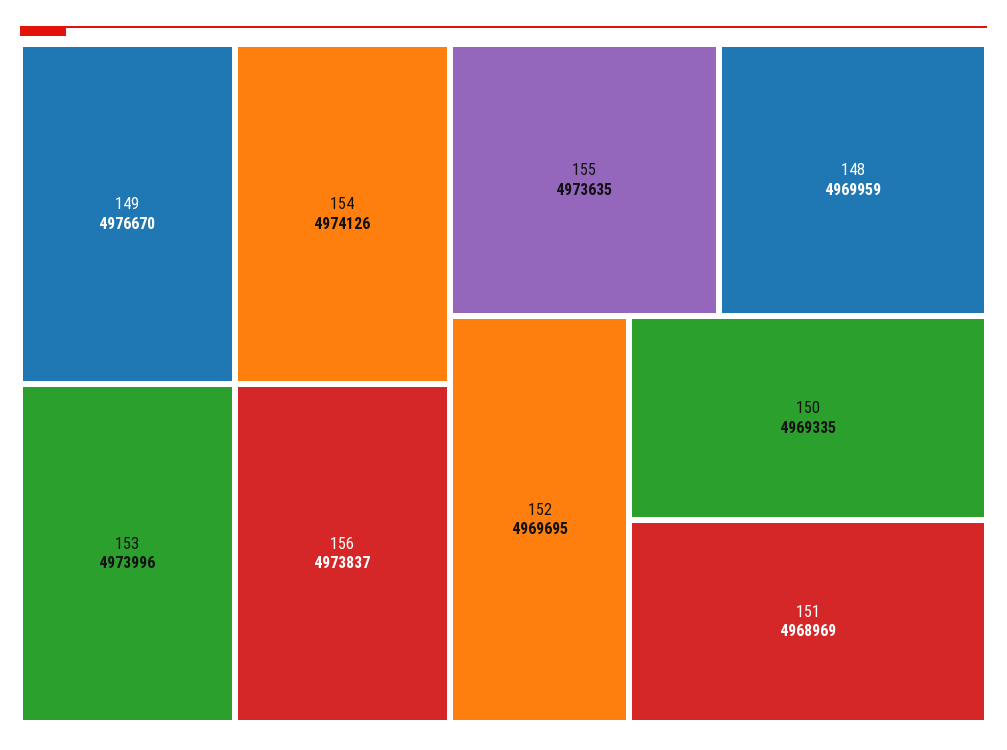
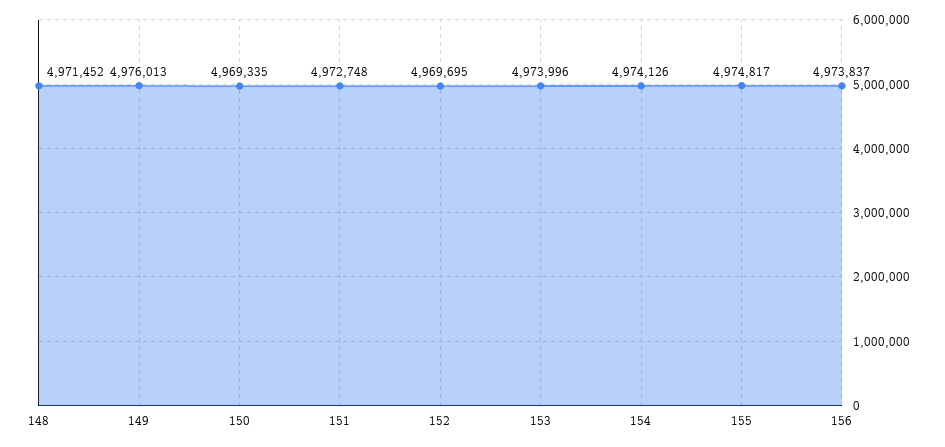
  {
-   "149": 4976670,
+   "149": 4976013,
    "154": 4974126,
    "153": 4973996,
    "156": 4973837,
-   "155": 4973635,
+   "155": 4974817,
-   "148": 4969959,
+   "148": 4971452,
    "152": 4969695,
    "150": 4969335,
-   "151": 4968969
+   "151": 4972748
  }

